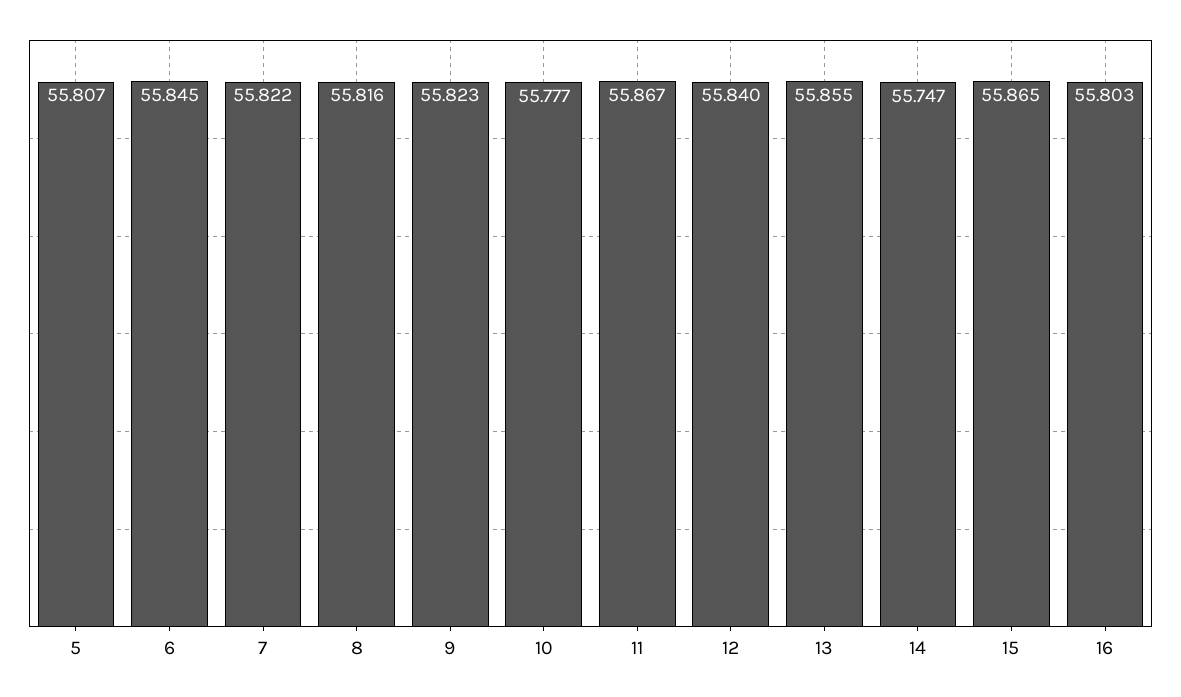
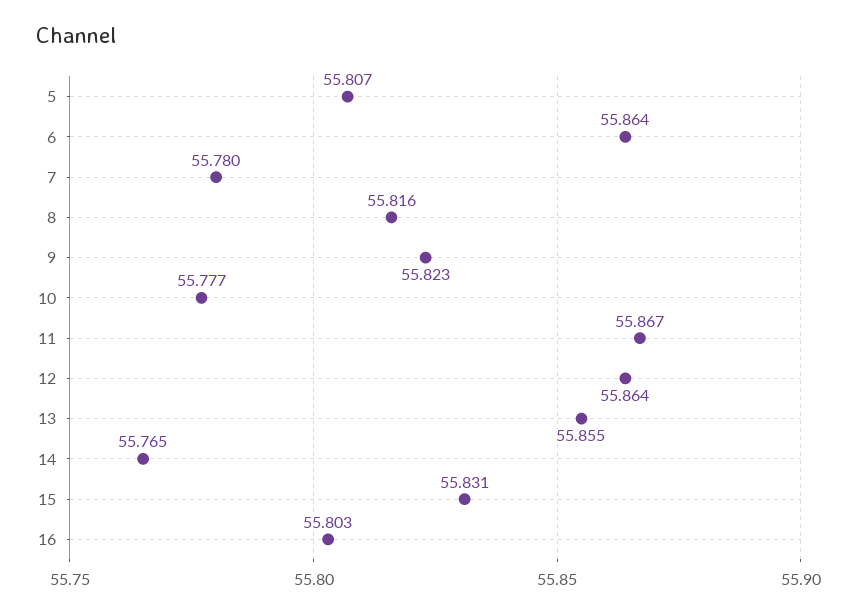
  {
    "5": 55.807,
-   "6": 55.845,
+   "6": 55.864,
-   "7": 55.822,
+   "7": 55.78,
    "8": 55.816,
    "9": 55.823,
    "10": 55.777,
    "11": 55.867,
-   "12": 55.84,
+   "12": 55.864,
    "13": 55.855,
-   "14": 55.747,
+   "14": 55.765,
-   "15": 55.865,
+   "15": 55.831,
    "16": 55.803
  }

